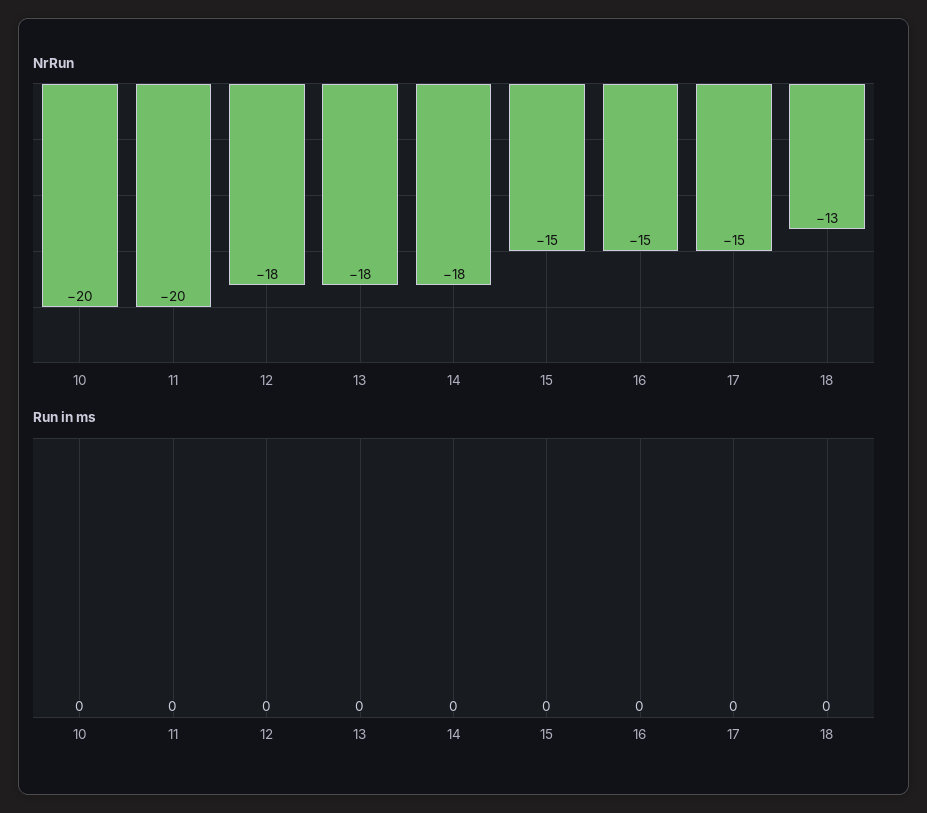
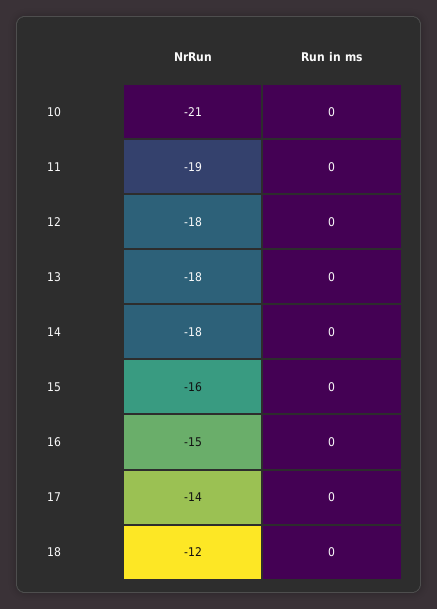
  {
    "NrRun": {
-     "10": -20,
+     "10": -21,
-     "11": -20,
+     "11": -19,
      "12": -18,
      "13": -18,
      "14": -18,
-     "15": -15,
+     "15": -16,
      "16": -15,
-     "17": -15,
+     "17": -14,
-     "18": -13
+     "18": -12
    },
    "Run in ms": {
      "10": 0,
      "11": 0,
      "12": 0,
      "13": 0,
      "14": 0,
      "15": 0,
      "16": 0,
      "17": 0,
      "18": 0
    }
  }

